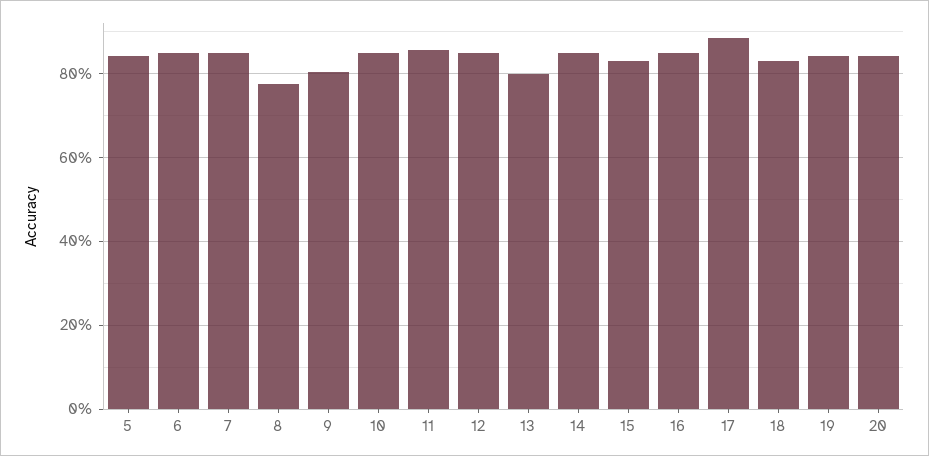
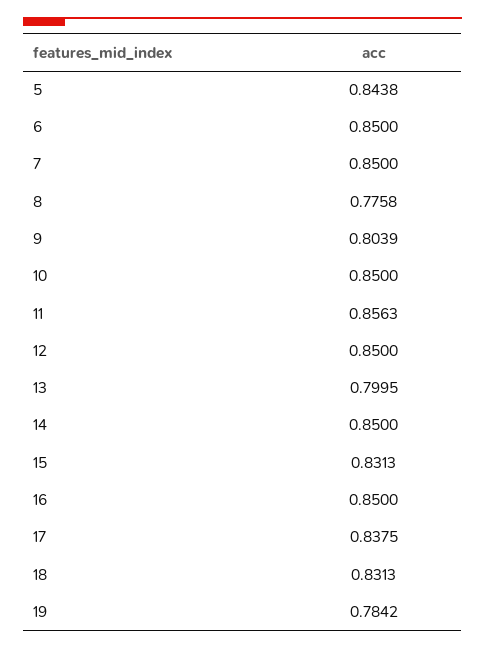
  {
    "5": 0.8438,
    "6": 0.85,
    "7": 0.85,
    "8": 0.7758,
    "9": 0.8039,
    "10": 0.85,
    "11": 0.8563,
    "12": 0.85,
    "13": 0.7995,
    "14": 0.85,
    "15": 0.8313,
    "16": 0.85,
-   "17": 0.88,
+   "17": 0.8375,
    "18": 0.8313,
-   "19": 0.84,
+   "19": 0.7842
-   "20": 0.84
  }

